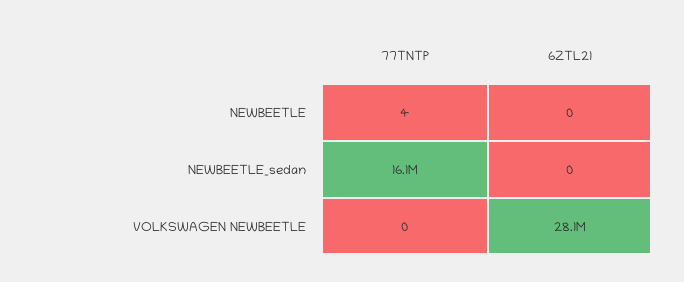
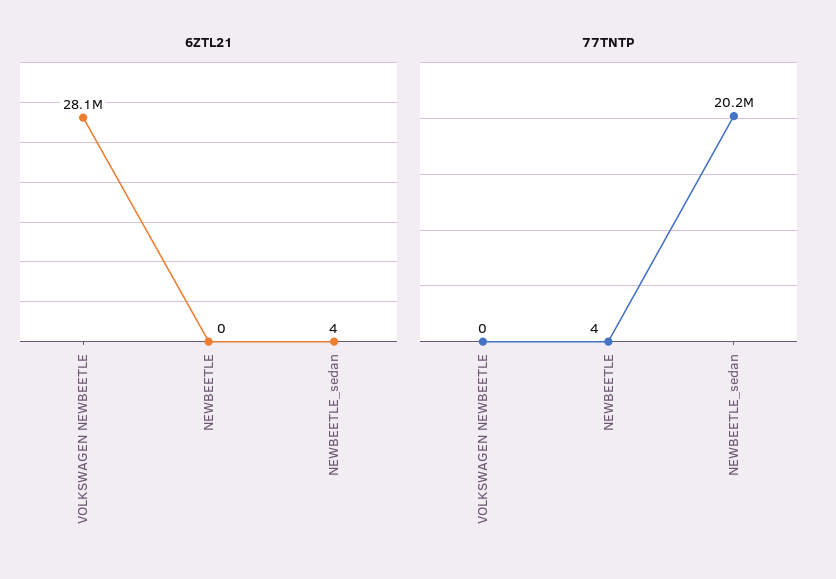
  {
    "77TNTP": {
      "NEWBEETLE": 4,
-     "NEWBEETLE_sedan": 16100000,
+     "NEWBEETLE_sedan": 20200000,
      "VOLKSWAGEN NEWBEETLE": 0
    },
    "6ZTL21": {
      "NEWBEETLE": 0,
-     "NEWBEETLE_sedan": 0,
+     "NEWBEETLE_sedan": 4,
      "VOLKSWAGEN NEWBEETLE": 28100000
    }
  }

